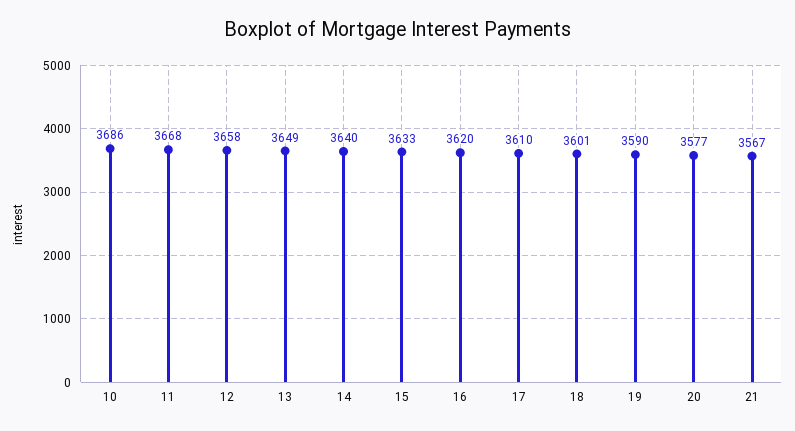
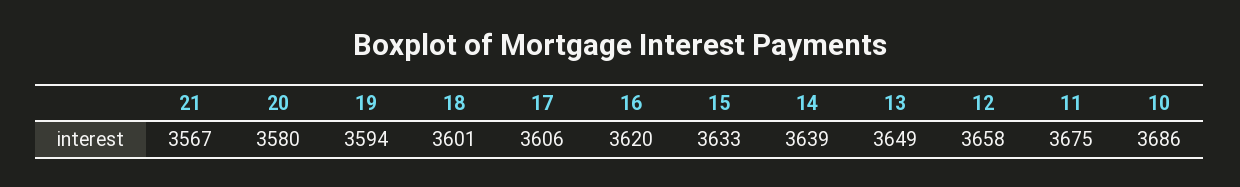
  {
    "10": 3686,
-   "11": 3668,
+   "11": 3675,
    "12": 3658,
    "13": 3649,
-   "14": 3640,
+   "14": 3639,
    "15": 3633,
    "16": 3620,
-   "17": 3610,
+   "17": 3606,
    "18": 3601,
-   "19": 3590,
+   "19": 3594,
-   "20": 3577,
+   "20": 3580,
    "21": 3567
  }

